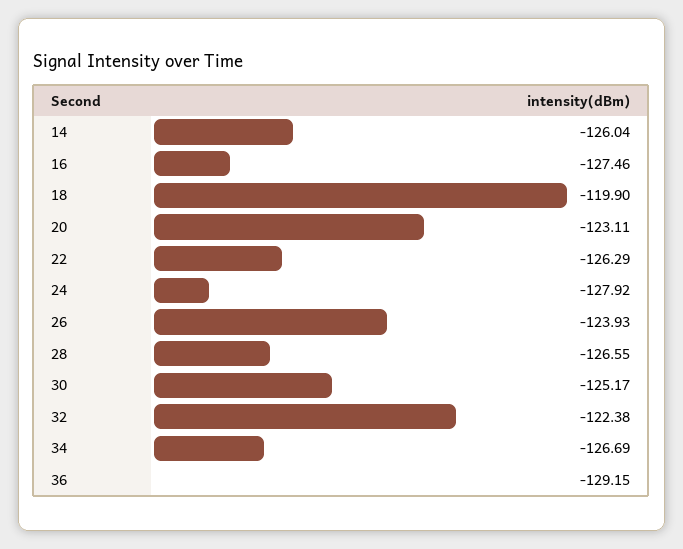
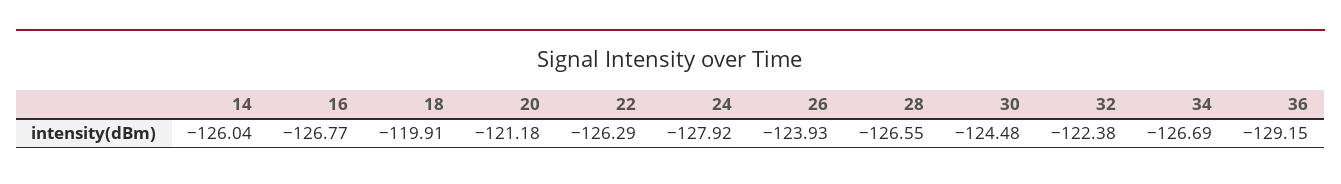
  {
    "14": -126.04,
-   "16": -127.46,
+   "16": -126.77,
-   "18": -119.9,
+   "18": -119.91,
-   "20": -123.11,
+   "20": -121.18,
    "22": -126.29,
    "24": -127.92,
    "26": -123.93,
    "28": -126.55,
-   "30": -125.17,
+   "30": -124.48,
    "32": -122.38,
    "34": -126.69,
    "36": -129.15
  }

